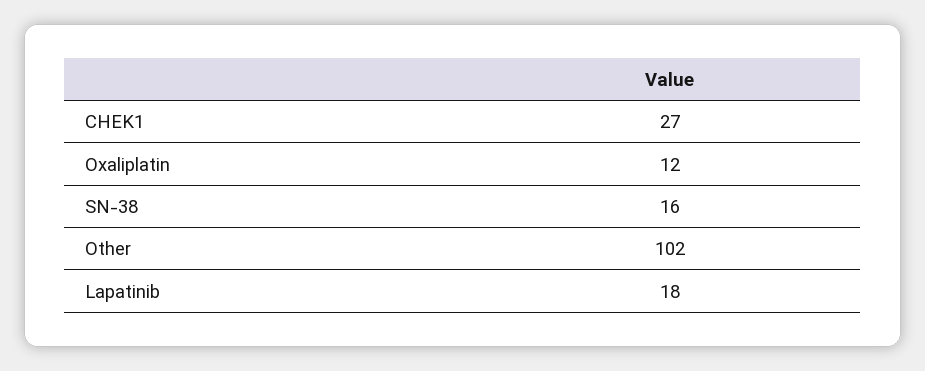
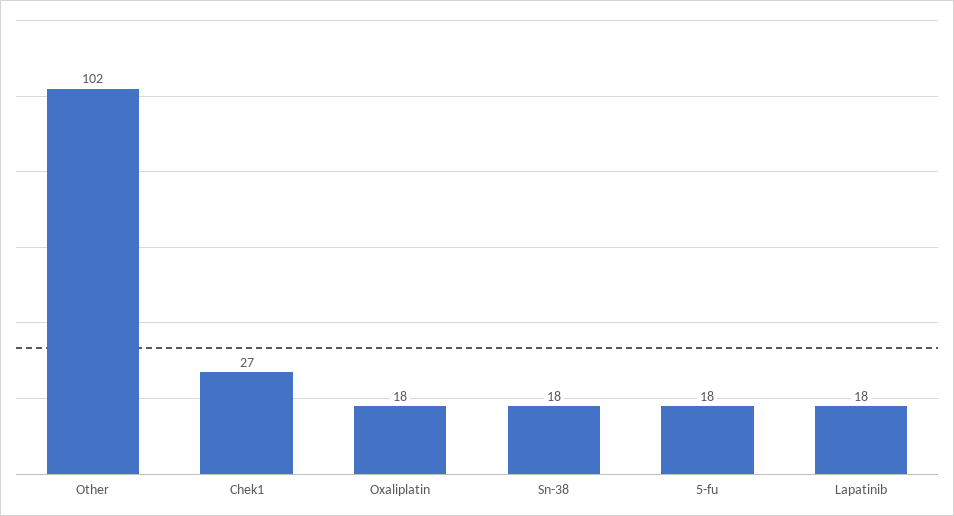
  {
    "CHEK1": 27,
-   "Oxaliplatin": 12,
+   "Oxaliplatin": 18,
-   "SN-38": 16,
+   "SN-38": 18,
    "Other": 102,
-   "Lapatinib": 18
+   "Lapatinib": 18,
+   "5-fu": 18
  }

